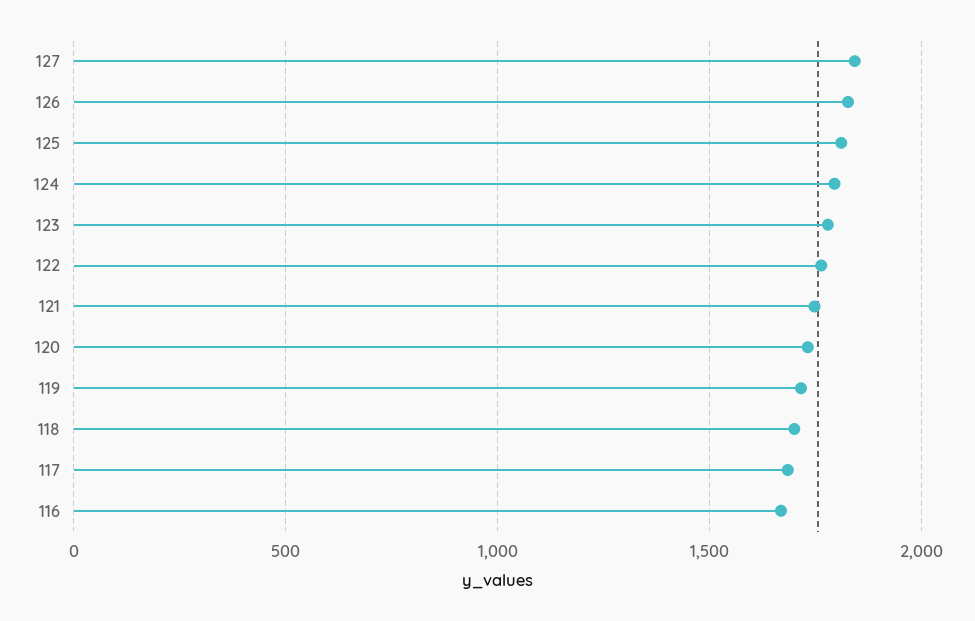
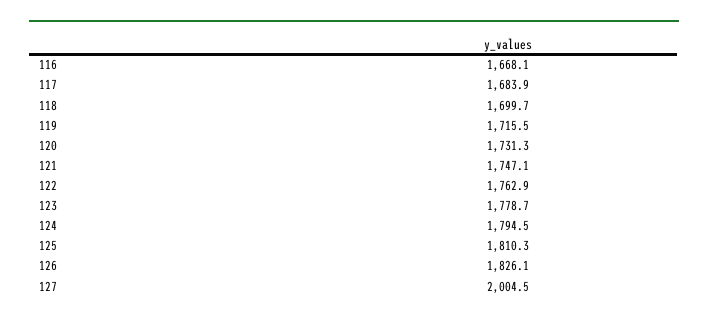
  {
-   "127": 1850,
+   "127": 2004.5,
    "126": 1826.1,
    "125": 1810.3,
    "124": 1794.5,
    "123": 1778.7,
    "122": 1762.9,
    "121": 1747.1,
    "120": 1731.3,
    "119": 1715.5,
    "118": 1699.7,
    "117": 1683.9,
    "116": 1668.1
  }

